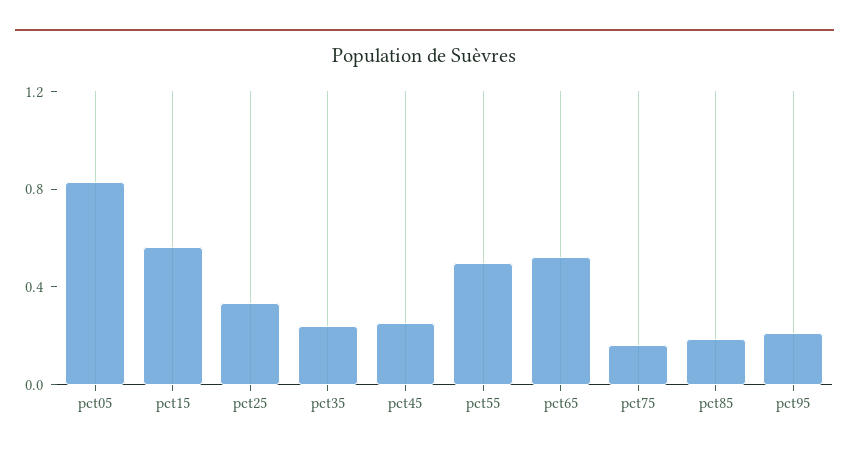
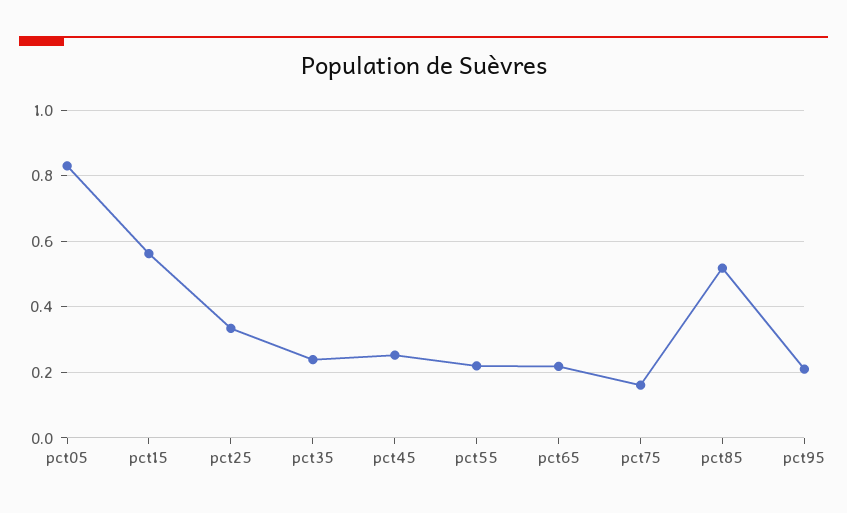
  {
    "pct05": 0.84,
    "pct15": 0.56,
    "pct25": 0.34,
    "pct35": 0.24,
    "pct45": 0.26,
-   "pct55": 0.5,
+   "pct55": 0.22,
-   "pct65": 0.5,
+   "pct65": 0.22,
    "pct75": 0.16,
-   "pct85": 0.2,
+   "pct85": 0.52,
    "pct95": 0.2
  }

